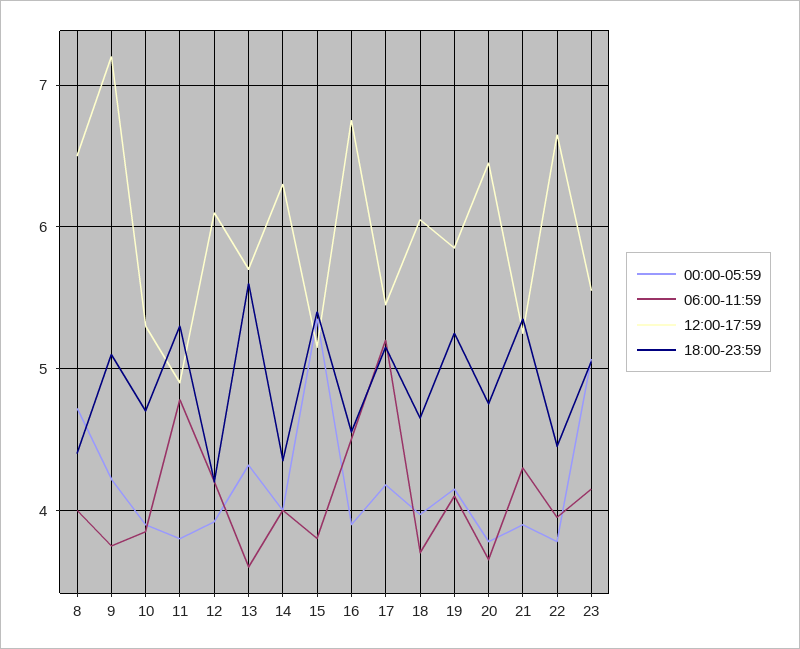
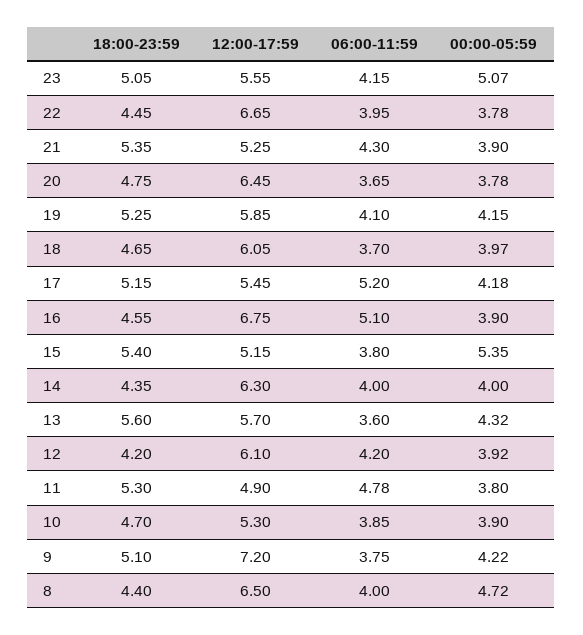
  {
    "00:00-05:59": {
      "8": 4.72,
      "9": 4.22,
      "10": 3.9,
      "11": 3.8,
      "12": 3.92,
      "13": 4.32,
      "14": 4,
      "15": 5.35,
      "16": 3.9,
      "17": 4.18,
      "18": 3.97,
      "19": 4.15,
      "20": 3.78,
      "21": 3.9,
      "22": 3.78,
      "23": 5.07
    },
    "06:00-11:59": {
      "8": 4,
      "9": 3.75,
      "10": 3.85,
      "11": 4.78,
      "12": 4.2,
      "13": 3.6,
      "14": 4,
      "15": 3.8,
-     "16": 4.5,
+     "16": 5.1,
      "17": 5.2,
      "18": 3.7,
      "19": 4.1,
      "20": 3.65,
      "21": 4.3,
      "22": 3.95,
      "23": 4.15
    },
    "12:00-17:59": {
      "8": 6.5,
      "9": 7.2,
      "10": 5.3,
      "11": 4.9,
      "12": 6.1,
      "13": 5.7,
      "14": 6.3,
      "15": 5.15,
      "16": 6.75,
      "17": 5.45,
      "18": 6.05,
      "19": 5.85,
      "20": 6.45,
      "21": 5.25,
      "22": 6.65,
      "23": 5.55
    },
    "18:00-23:59": {
      "8": 4.4,
      "9": 5.1,
      "10": 4.7,
      "11": 5.3,
      "12": 4.2,
      "13": 5.6,
      "14": 4.35,
      "15": 5.4,
      "16": 4.55,
      "17": 5.15,
      "18": 4.65,
      "19": 5.25,
      "20": 4.75,
      "21": 5.35,
      "22": 4.45,
      "23": 5.05
    }
  }

